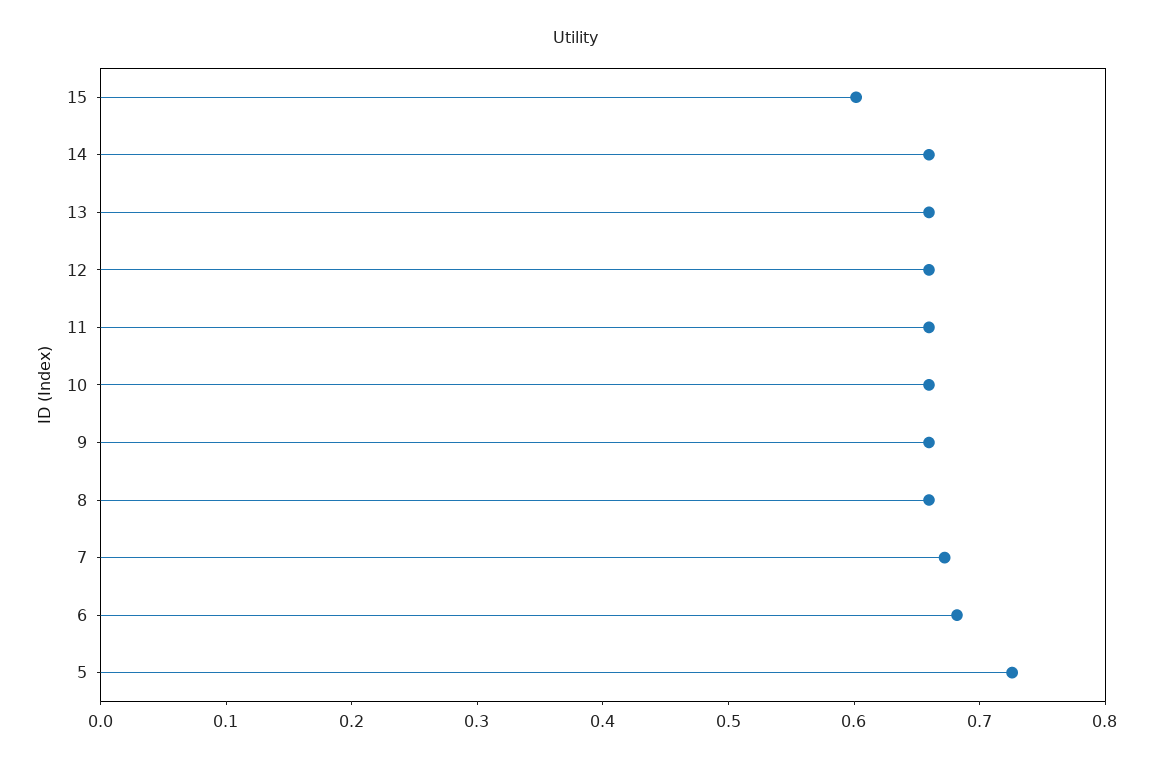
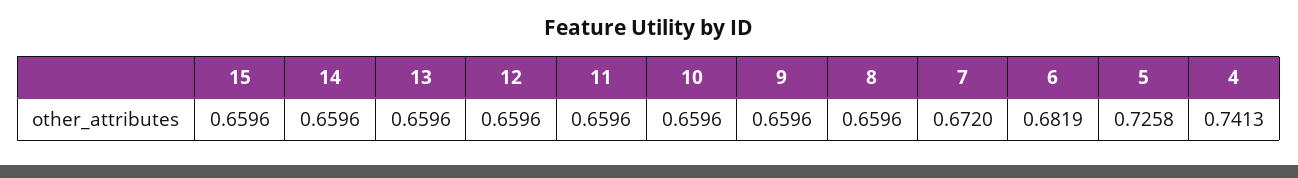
  {
-   "15": 0.6,
+   "15": 0.6596,
    "14": 0.6596,
    "13": 0.6596,
    "12": 0.6596,
    "11": 0.6596,
    "10": 0.6596,
    "9": 0.6596,
    "8": 0.6596,
    "7": 0.672,
    "6": 0.6819,
-   "5": 0.7258
+   "5": 0.7258,
+   "4": 0.7413
  }

